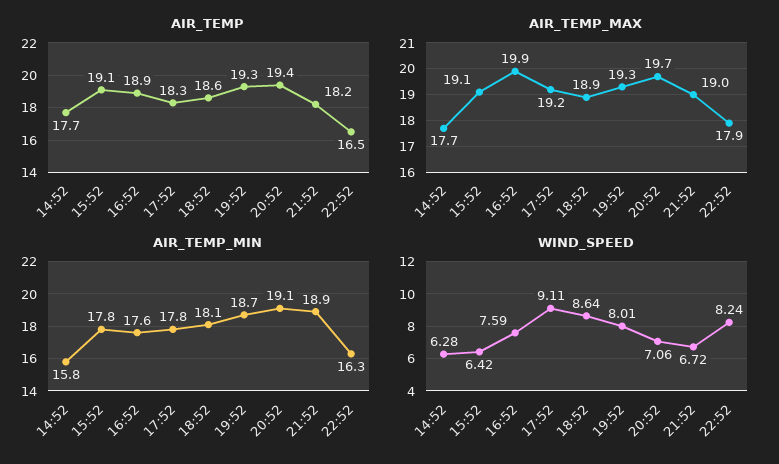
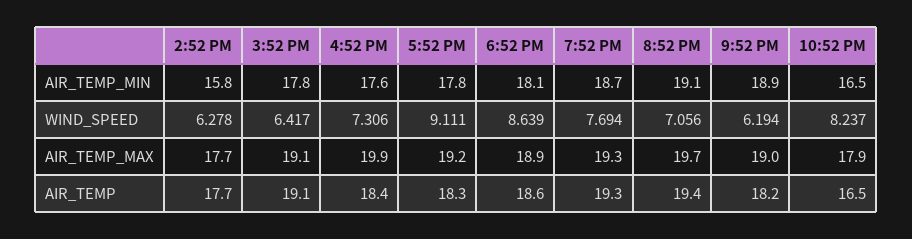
  {
    "AIR_TEMP": {
      "14:52": 17.7,
      "15:52": 19.1,
-     "16:52": 18.9,
+     "16:52": 18.4,
      "17:52": 18.3,
      "18:52": 18.6,
      "19:52": 19.3,
      "20:52": 19.4,
      "21:52": 18.2,
      "22:52": 16.5
    },
    "AIR_TEMP_MAX": {
      "14:52": 17.7,
      "15:52": 19.1,
      "16:52": 19.9,
      "17:52": 19.2,
      "18:52": 18.9,
      "19:52": 19.3,
      "20:52": 19.7,
      "21:52": 19,
      "22:52": 17.9
    },
    "AIR_TEMP_MIN": {
      "14:52": 15.8,
      "15:52": 17.8,
      "16:52": 17.6,
      "17:52": 17.8,
      "18:52": 18.1,
      "19:52": 18.7,
      "20:52": 19.1,
      "21:52": 18.9,
-     "22:52": 16.3
+     "22:52": 16.5
    },
    "WIND_SPEED": {
      "14:52": 6.278,
      "15:52": 6.417,
-     "16:52": 7.59,
+     "16:52": 7.306,
      "17:52": 9.111,
      "18:52": 8.639,
-     "19:52": 8.01,
+     "19:52": 7.694,
      "20:52": 7.056,
-     "21:52": 6.72,
+     "21:52": 6.194,
      "22:52": 8.237
    }
  }

